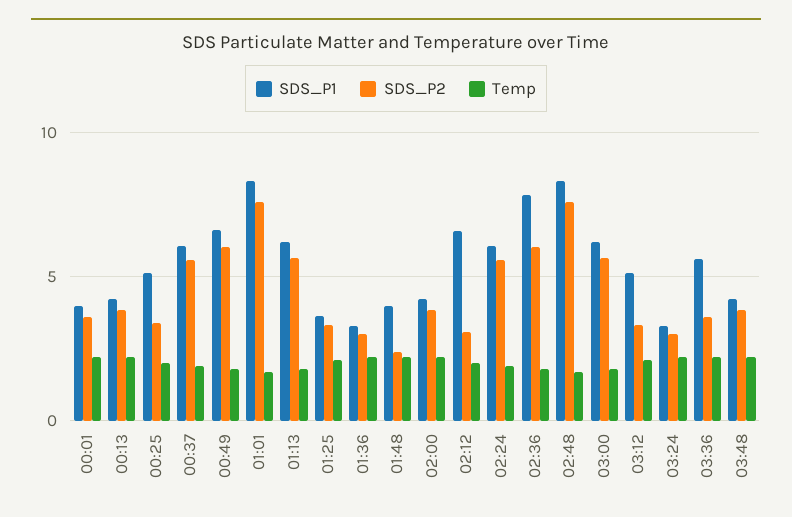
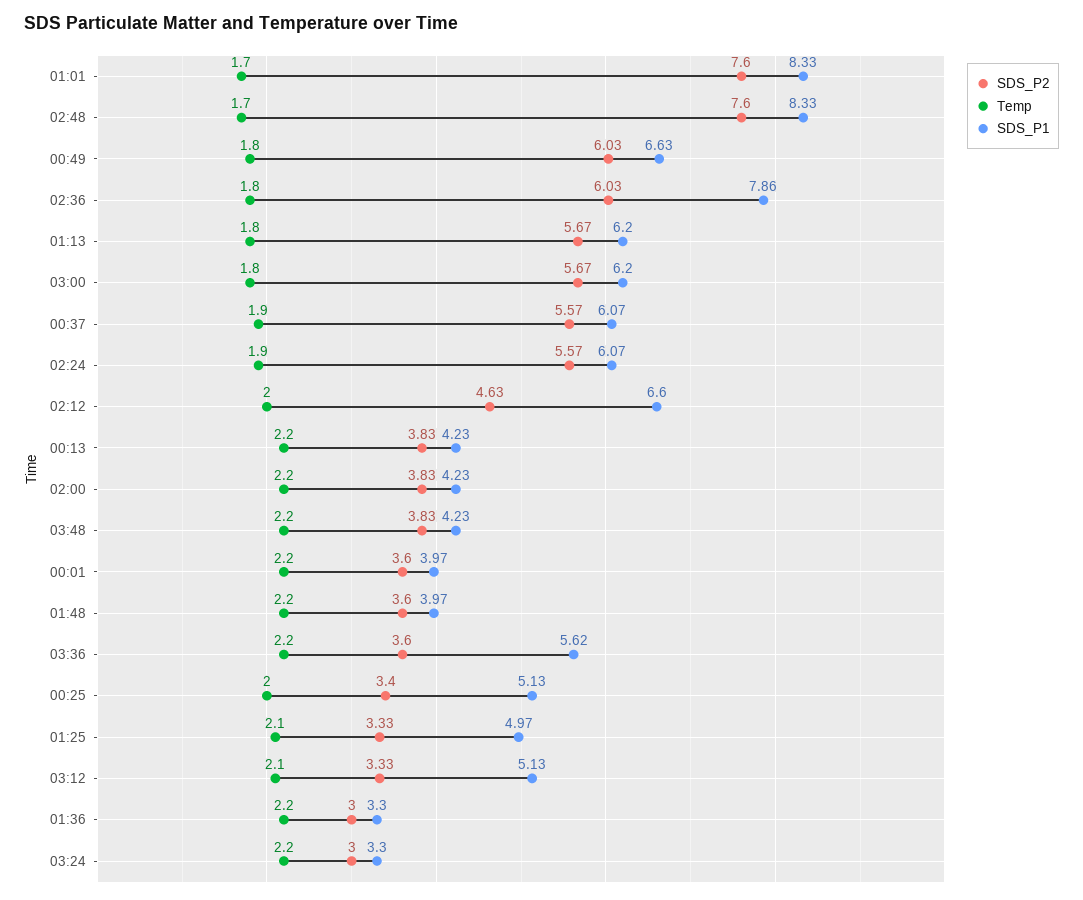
  {
    "SDS_P1": {
      "00:01": 3.97,
      "00:13": 4.23,
      "00:25": 5.13,
      "00:37": 6.07,
      "00:49": 6.63,
      "01:01": 8.33,
      "01:13": 6.2,
-     "01:25": 3.5,
+     "01:25": 4.97,
      "01:36": 3.3,
      "01:48": 3.97,
      "02:00": 4.23,
      "02:12": 6.6,
      "02:24": 6.07,
      "02:36": 7.86,
      "02:48": 8.33,
      "03:00": 6.2,
      "03:12": 5.13,
      "03:24": 3.3,
      "03:36": 5.62,
      "03:48": 4.23
    },
    "SDS_P2": {
      "00:01": 3.6,
      "00:13": 3.83,
      "00:25": 3.4,
      "00:37": 5.57,
      "00:49": 6.03,
      "01:01": 7.6,
      "01:13": 5.67,
      "01:25": 3.33,
      "01:36": 3,
-     "01:48": 2.5,
+     "01:48": 3.6,
      "02:00": 3.83,
-     "02:12": 3,
+     "02:12": 4.63,
      "02:24": 5.57,
      "02:36": 6.03,
      "02:48": 7.6,
      "03:00": 5.67,
      "03:12": 3.33,
      "03:24": 3,
      "03:36": 3.6,
      "03:48": 3.83
    },
    "Temp": {
      "00:01": 2.2,
      "00:13": 2.2,
      "00:25": 2,
      "00:37": 1.9,
      "00:49": 1.8,
      "01:01": 1.7,
      "01:13": 1.8,
      "01:25": 2.1,
      "01:36": 2.2,
      "01:48": 2.2,
      "02:00": 2.2,
      "02:12": 2,
      "02:24": 1.9,
      "02:36": 1.8,
      "02:48": 1.7,
      "03:00": 1.8,
      "03:12": 2.1,
      "03:24": 2.2,
      "03:36": 2.2,
      "03:48": 2.2
    }
  }

